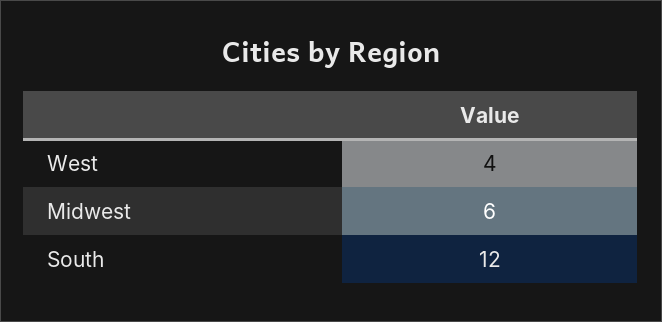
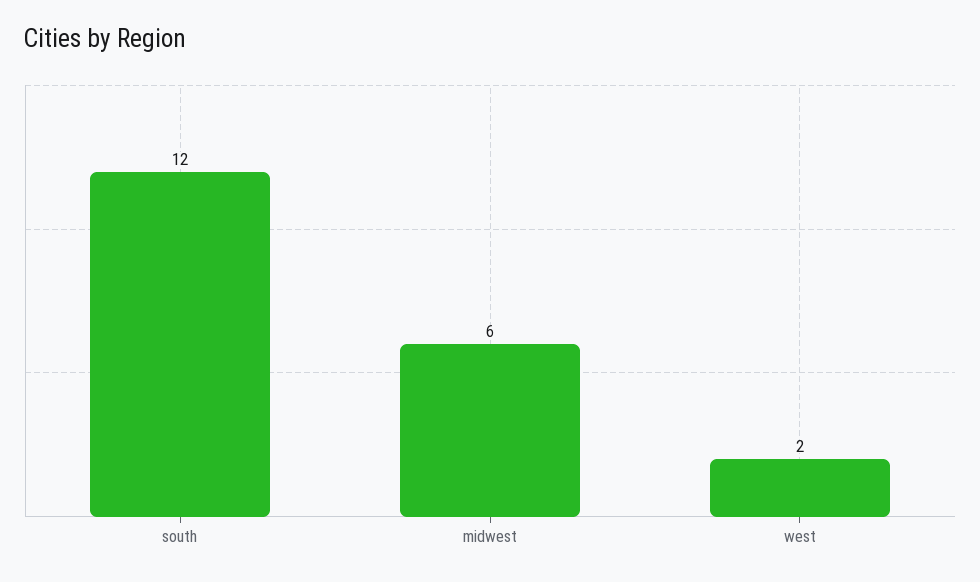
  {
-   "West": 4,
+   "West": 2,
    "Midwest": 6,
    "South": 12
  }

